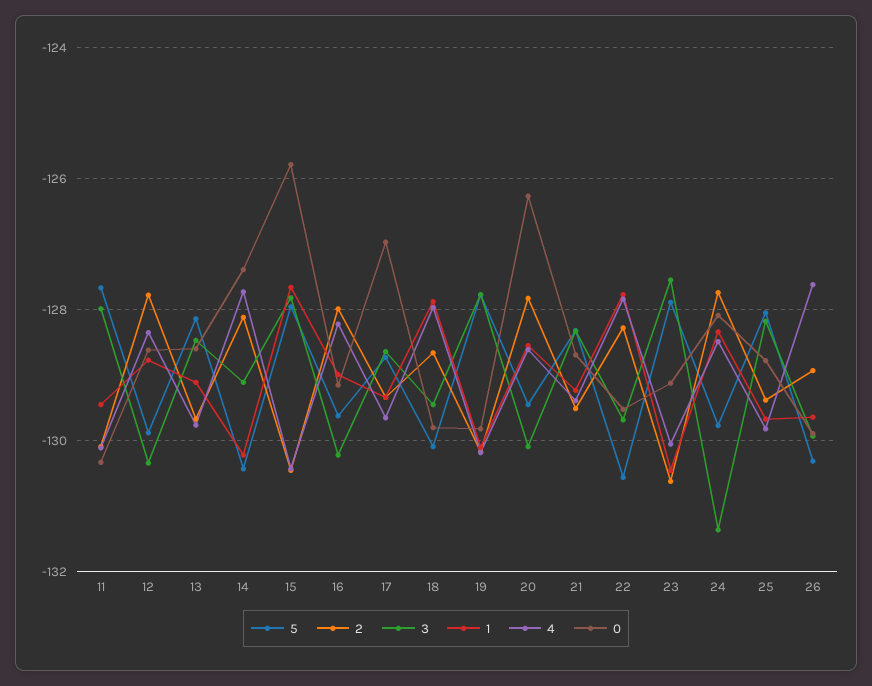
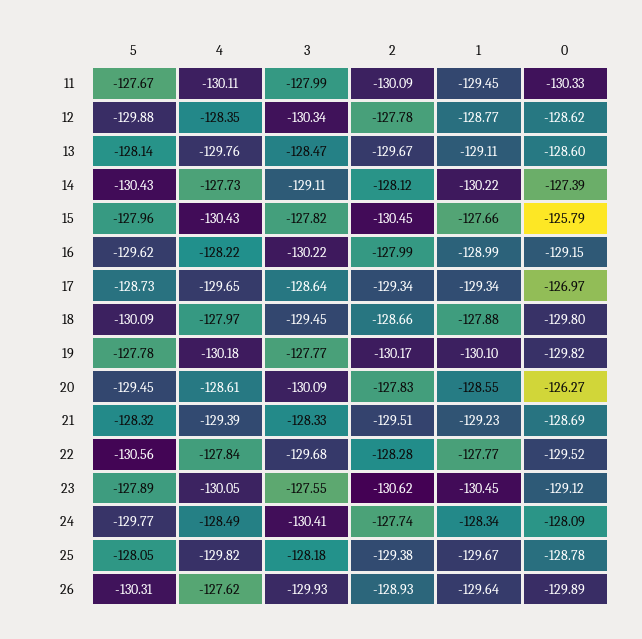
  {
    "5": {
      "11": -127.67,
      "12": -129.88,
      "13": -128.14,
      "14": -130.43,
      "15": -127.96,
      "16": -129.62,
      "17": -128.73,
      "18": -130.09,
      "19": -127.78,
      "20": -129.45,
      "21": -128.32,
      "22": -130.56,
      "23": -127.89,
      "24": -129.77,
      "25": -128.05,
      "26": -130.31
    },
    "2": {
      "11": -130.09,
      "12": -127.78,
      "13": -129.67,
      "14": -128.12,
      "15": -130.45,
      "16": -127.99,
      "17": -129.34,
      "18": -128.66,
      "19": -130.17,
      "20": -127.83,
      "21": -129.51,
      "22": -128.28,
      "23": -130.62,
      "24": -127.74,
      "25": -129.38,
      "26": -128.93
    },
    "3": {
      "11": -127.99,
      "12": -130.34,
      "13": -128.47,
      "14": -129.11,
      "15": -127.82,
      "16": -130.22,
      "17": -128.64,
      "18": -129.45,
      "19": -127.77,
      "20": -130.09,
      "21": -128.33,
      "22": -129.68,
      "23": -127.55,
-     "24": -131.4,
+     "24": -130.41,
      "25": -128.18,
      "26": -129.93
    },
    "1": {
      "11": -129.45,
      "12": -128.77,
      "13": -129.11,
      "14": -130.22,
      "15": -127.66,
      "16": -128.99,
      "17": -129.34,
      "18": -127.88,
      "19": -130.1,
      "20": -128.55,
      "21": -129.23,
      "22": -127.77,
      "23": -130.45,
      "24": -128.34,
      "25": -129.67,
      "26": -129.64
    },
    "4": {
      "11": -130.11,
      "12": -128.35,
      "13": -129.76,
      "14": -127.73,
      "15": -130.43,
      "16": -128.22,
      "17": -129.65,
      "18": -127.97,
      "19": -130.18,
      "20": -128.61,
      "21": -129.39,
      "22": -127.84,
      "23": -130.05,
      "24": -128.49,
      "25": -129.82,
      "26": -127.62
    },
    "0": {
      "11": -130.33,
      "12": -128.62,
      "13": -128.6,
      "14": -127.39,
      "15": -125.79,
      "16": -129.15,
      "17": -126.97,
      "18": -129.8,
      "19": -129.82,
      "20": -126.27,
      "21": -128.69,
      "22": -129.52,
      "23": -129.12,
      "24": -128.09,
      "25": -128.78,
      "26": -129.89
    }
  }

